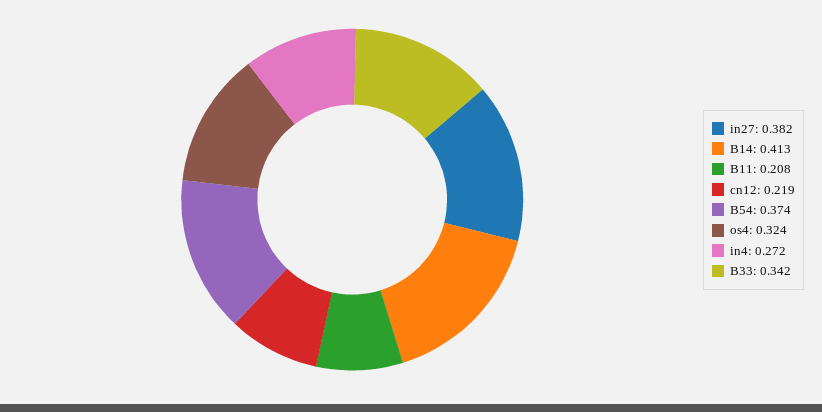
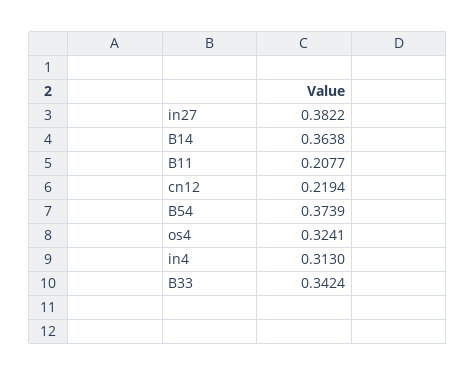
  {
    "in27": 0.3822,
-   "B14": 0.413,
+   "B14": 0.3638,
    "B11": 0.2077,
    "cn12": 0.2194,
    "B54": 0.3739,
    "os4": 0.3241,
-   "in4": 0.272,
+   "in4": 0.313,
    "B33": 0.3424
  }

